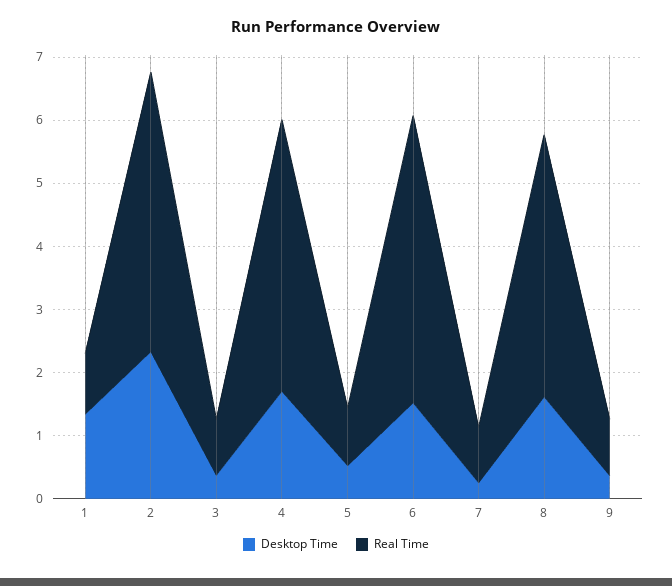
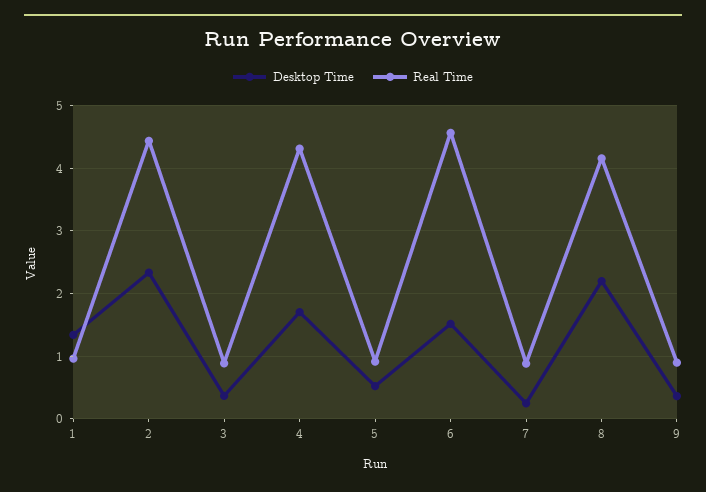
  {
    "Desktop Time": {
      "1": 1.3,
      "2": 2.3,
      "3": 0.4,
      "4": 1.7,
      "5": 0.5,
      "6": 1.5,
      "7": 0.2,
-     "8": 1.6,
+     "8": 2.2,
      "9": 0.4
    },
    "Real Time": {
      "1": 1,
      "2": 4.4,
      "3": 0.9,
      "4": 4.3,
      "5": 0.9,
      "6": 4.6,
      "7": 0.9,
      "8": 4.2,
      "9": 0.9
    }
  }

